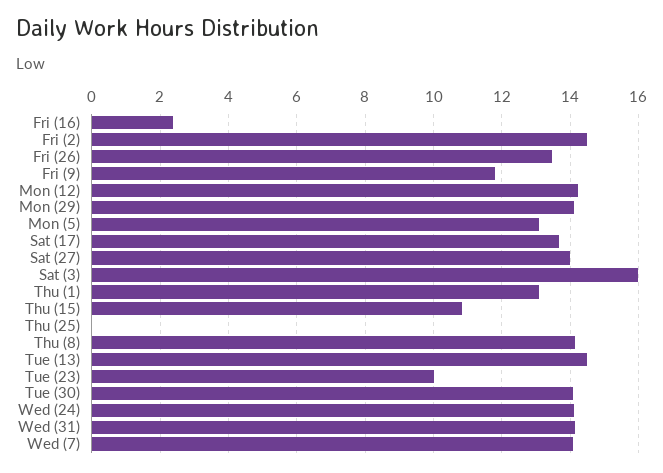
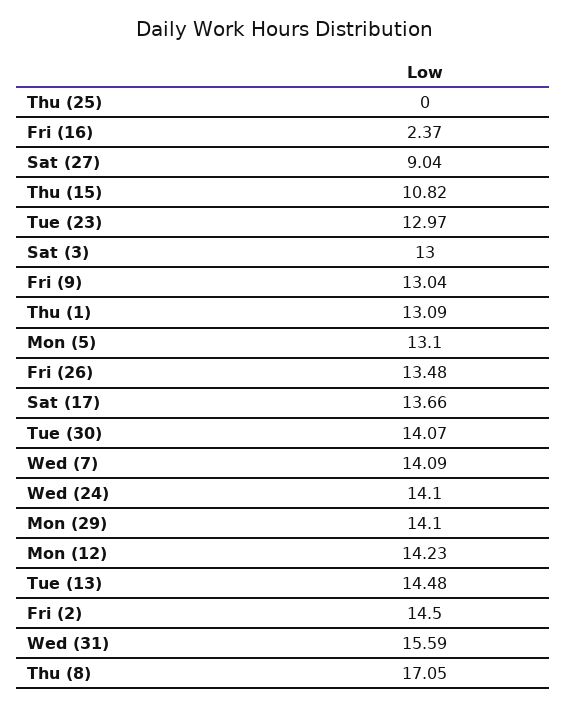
  {
    "Fri (16)": 2.37,
    "Fri (2)": 14.5,
    "Fri (26)": 13.48,
-   "Fri (9)": 11.8,
+   "Fri (9)": 13.04,
    "Mon (12)": 14.23,
    "Mon (29)": 14.1,
    "Mon (5)": 13.1,
    "Sat (17)": 13.66,
-   "Sat (27)": 14,
+   "Sat (27)": 9.04,
-   "Sat (3)": 16,
+   "Sat (3)": 13,
    "Thu (1)": 13.09,
    "Thu (15)": 10.82,
    "Thu (25)": 0,
-   "Thu (8)": 14.2,
+   "Thu (8)": 17.05,
    "Tue (13)": 14.48,
-   "Tue (23)": 10,
+   "Tue (23)": 12.97,
    "Tue (30)": 14.07,
    "Wed (24)": 14.1,
-   "Wed (31)": 14.2,
+   "Wed (31)": 15.59,
    "Wed (7)": 14.09
  }

